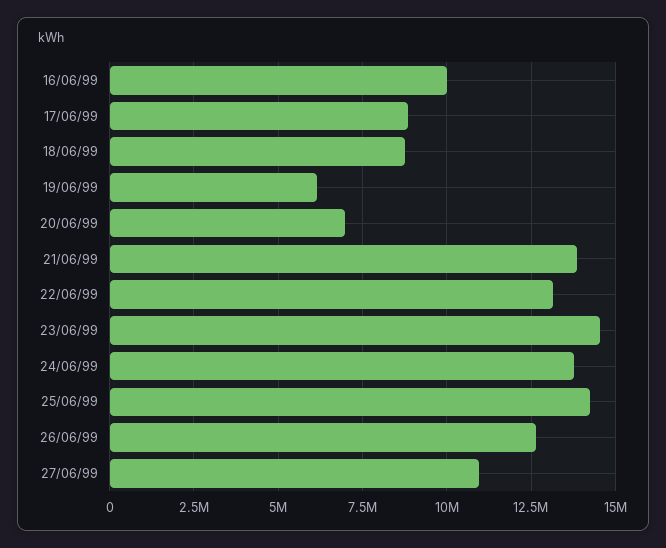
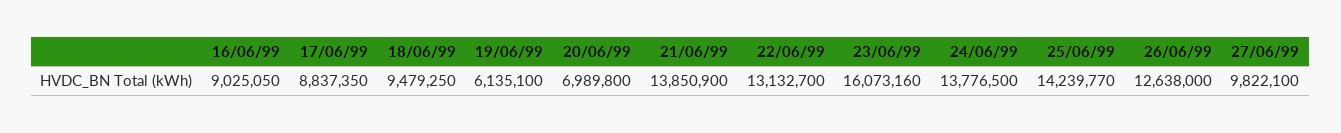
  {
-   "16/06/99": 10000000,
+   "16/06/99": 9025050,
    "17/06/99": 8837350,
-   "18/06/99": 8750000,
+   "18/06/99": 9479250,
    "19/06/99": 6135100,
    "20/06/99": 6989800,
    "21/06/99": 13850900,
    "22/06/99": 13132700,
-   "23/06/99": 14500000,
+   "23/06/99": 16073160,
    "24/06/99": 13776500,
    "25/06/99": 14239770,
    "26/06/99": 12638000,
-   "27/06/99": 11000000
+   "27/06/99": 9822100
  }

